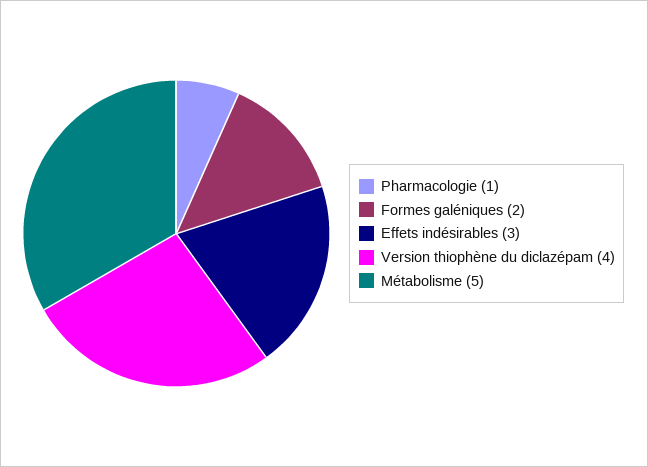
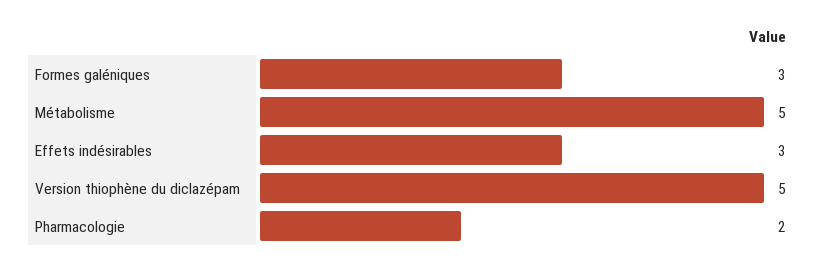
  {
-   "Pharmacologie": 1,
+   "Pharmacologie": 2,
-   "Formes galéniques": 2,
+   "Formes galéniques": 3,
    "Effets indésirables": 3,
-   "Version thiophène du diclazépam": 4,
+   "Version thiophène du diclazépam": 5,
    "Métabolisme": 5
  }

